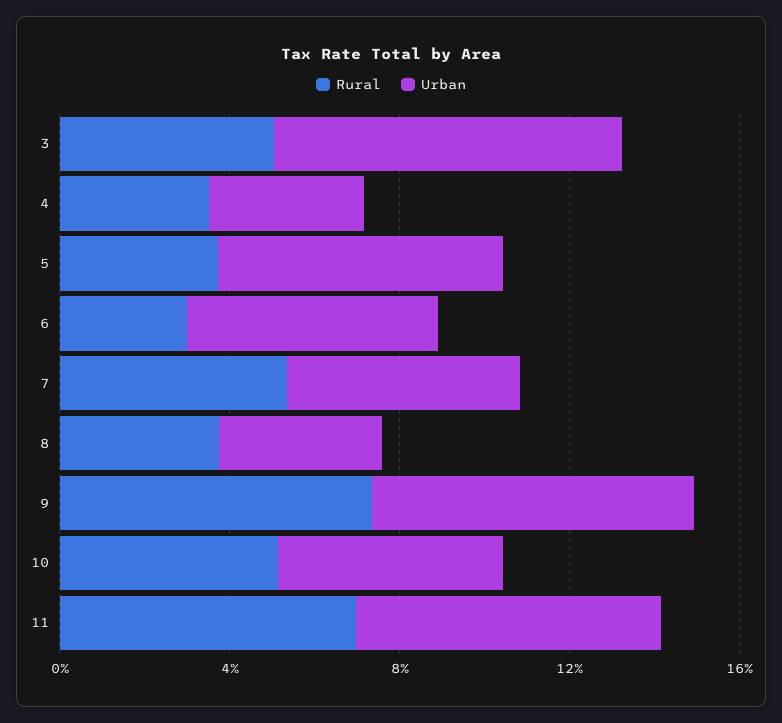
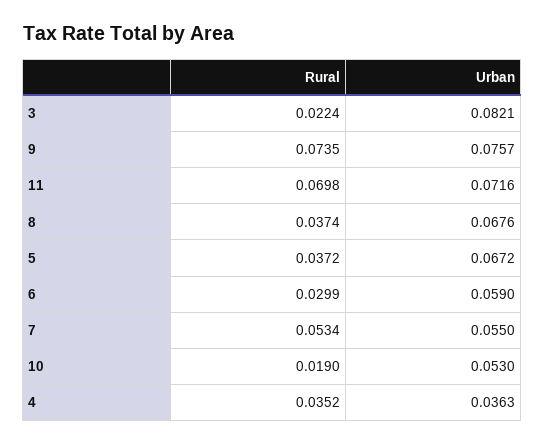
  {
    "Rural": {
-     "3": 0.05,
+     "3": 0.0224,
      "4": 0.0352,
      "5": 0.0372,
      "6": 0.0299,
      "7": 0.0534,
      "8": 0.0374,
      "9": 0.0735,
-     "10": 0.05,
+     "10": 0.019,
      "11": 0.0698
    },
    "Urban": {
      "3": 0.0821,
      "4": 0.0363,
      "5": 0.0672,
      "6": 0.059,
      "7": 0.055,
-     "8": 0.04,
+     "8": 0.0676,
      "9": 0.0757,
      "10": 0.053,
      "11": 0.0716
    }
  }

